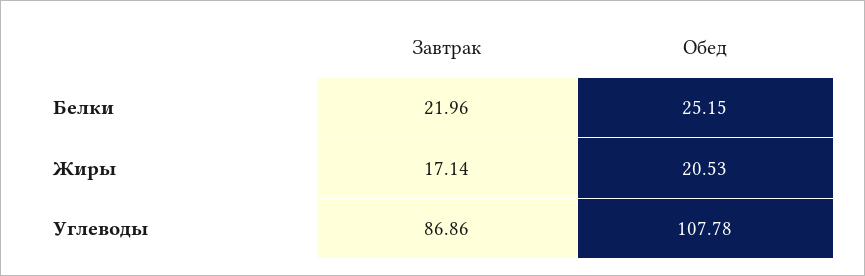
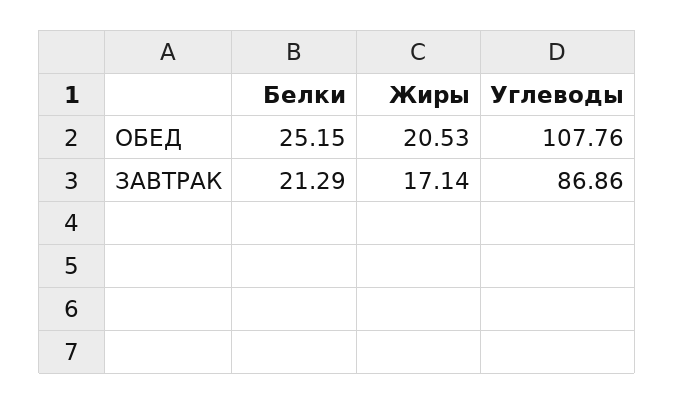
  {
    "Завтрак": {
-     "Белки": 21.96,
+     "Белки": 21.29,
      "Жиры": 17.14,
      "Углеводы": 86.86
    },
    "Обед": {
      "Белки": 25.15,
      "Жиры": 20.53,
-     "Углеводы": 107.78
+     "Углеводы": 107.76
    }
  }

